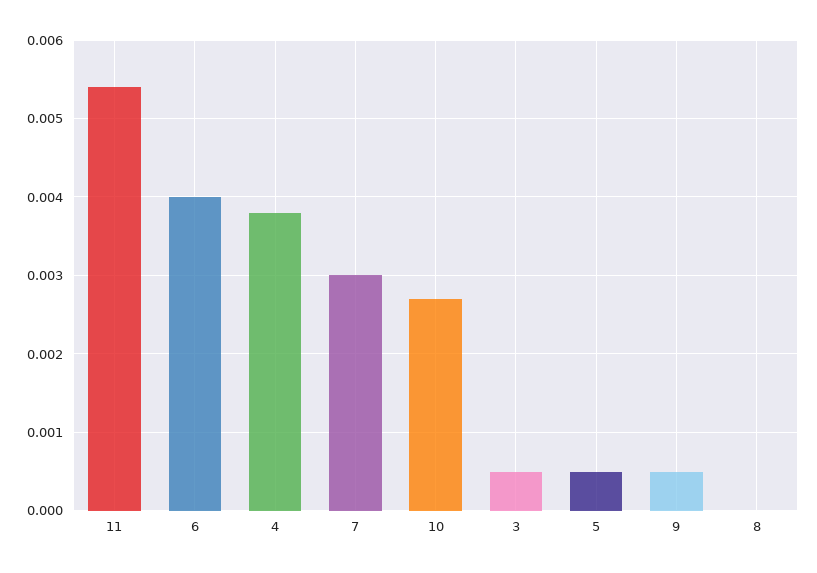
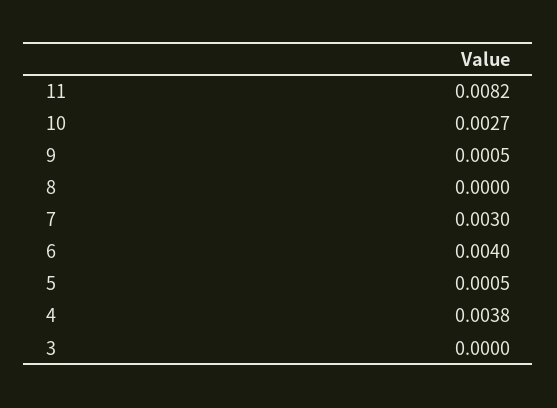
  {
-   "11": 0.0054,
+   "11": 0.0082,
    "6": 0.004,
    "4": 0.0038,
    "7": 0.003,
    "10": 0.0027,
-   "3": 0.0005,
+   "3": 0,
    "5": 0.0005,
    "9": 0.0005,
    "8": 0
  }

